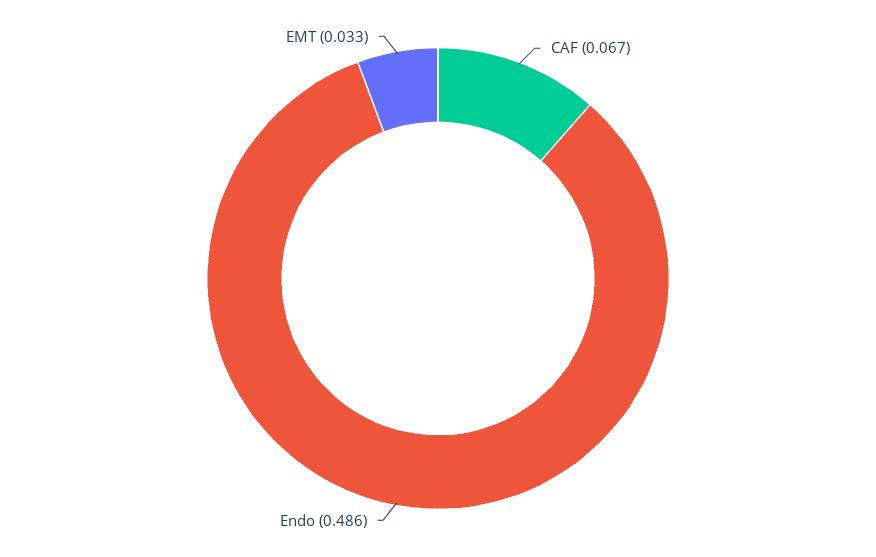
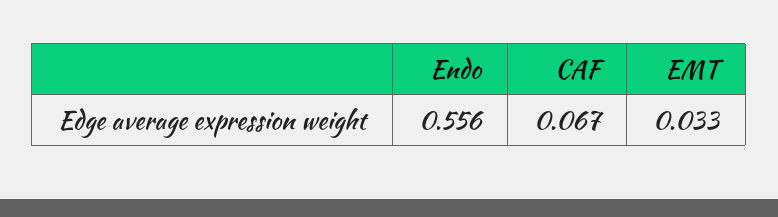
  {
    "CAF": 0.067,
-   "Endo": 0.486,
+   "Endo": 0.556,
    "EMT": 0.033
  }

